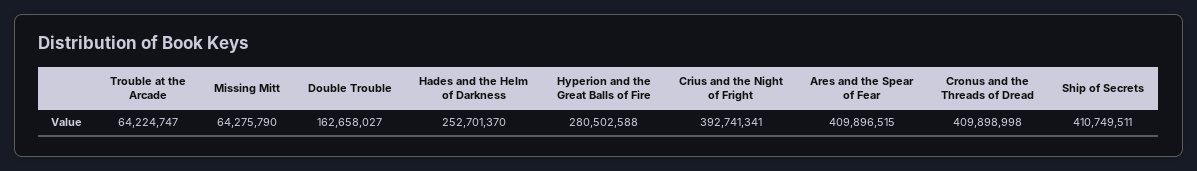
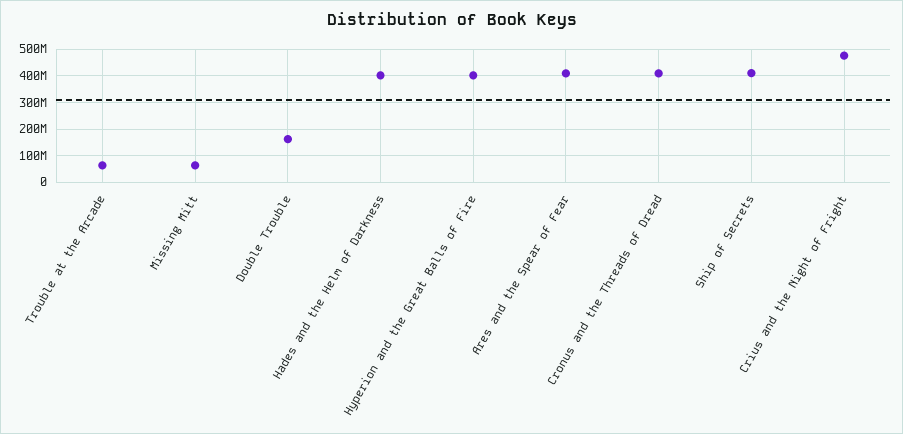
  {
    "Trouble at the Arcade": 64224747,
    "Missing Mitt": 64275790,
    "Double Trouble": 162658027,
-   "Hades and the Helm of Darkness": 252701370,
+   "Hades and the Helm of Darkness": 400000000,
-   "Hyperion and the Great Balls of Fire": 280502588,
+   "Hyperion and the Great Balls of Fire": 400000000,
-   "Crius and the Night of Fright": 392741341,
+   "Crius and the Night of Fright": 475000000,
    "Ares and the Spear of Fear": 409896515,
    "Cronus and the Threads of Dread": 409898998,
    "Ship of Secrets": 410749511
  }

